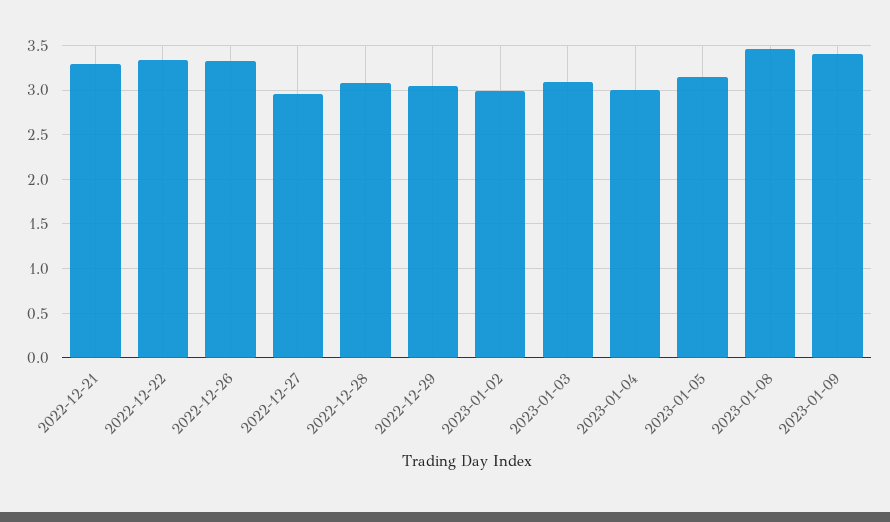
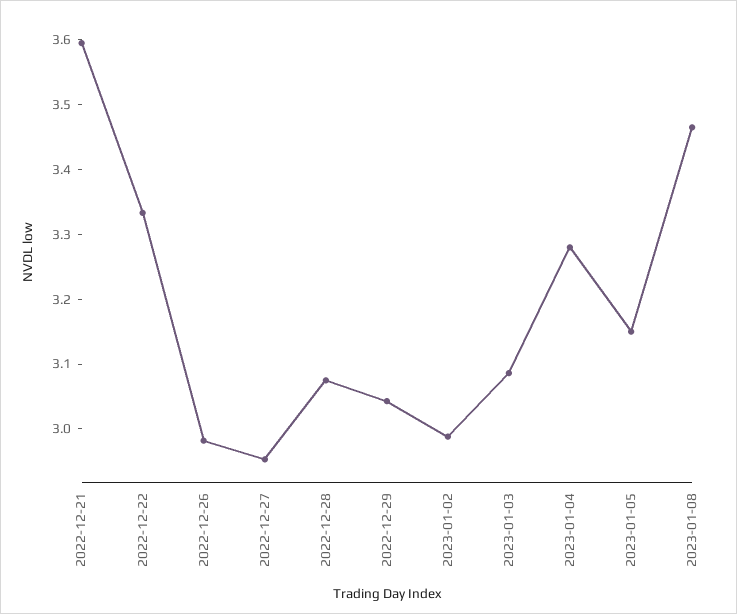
  {
-   "2022-12-21": 3.3,
+   "2022-12-21": 3.6,
    "2022-12-22": 3.34,
-   "2022-12-26": 3.3,
+   "2022-12-26": 2.98,
    "2022-12-27": 2.96,
    "2022-12-28": 3.08,
    "2022-12-29": 3.04,
    "2023-01-02": 2.98,
    "2023-01-03": 3.08,
-   "2023-01-04": 3,
+   "2023-01-04": 3.28,
    "2023-01-05": 3.16,
-   "2023-01-08": 3.46,
+   "2023-01-08": 3.46
-   "2023-01-09": 3.4
  }

